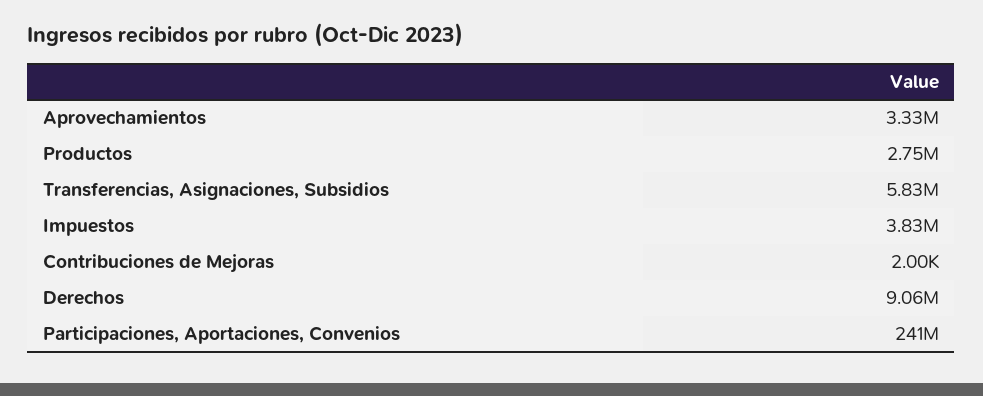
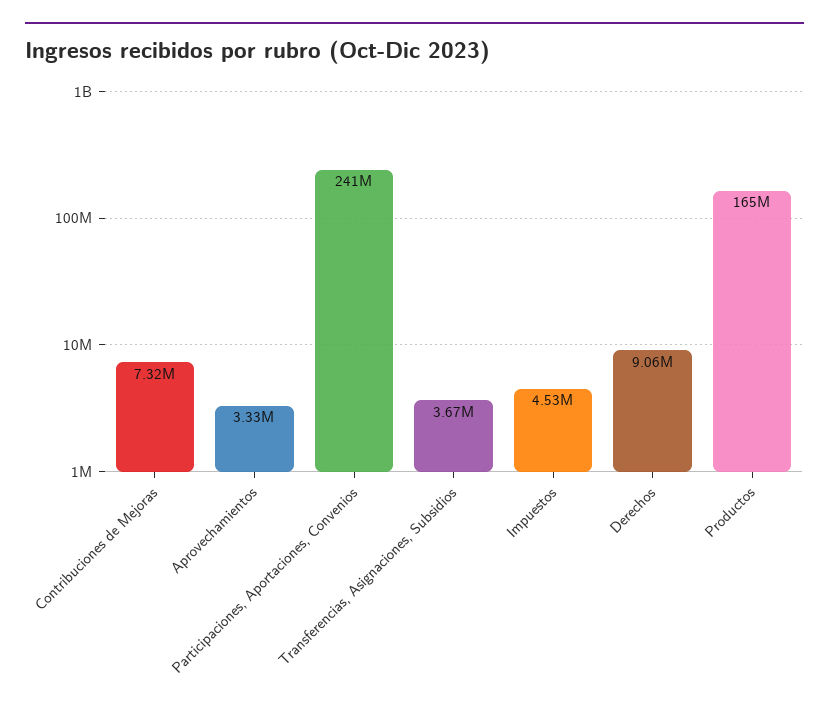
  {
    "Aprovechamientos": 3330000,
-   "Productos": 2750000,
+   "Productos": 165000000,
-   "Transferencias, Asignaciones, Subsidios": 5830000,
+   "Transferencias, Asignaciones, Subsidios": 3670000,
-   "Impuestos": 3830000,
+   "Impuestos": 4530000,
-   "Contribuciones de Mejoras": 2000,
+   "Contribuciones de Mejoras": 7320000,
    "Derechos": 9060000,
    "Participaciones, Aportaciones, Convenios": 241000000
  }

